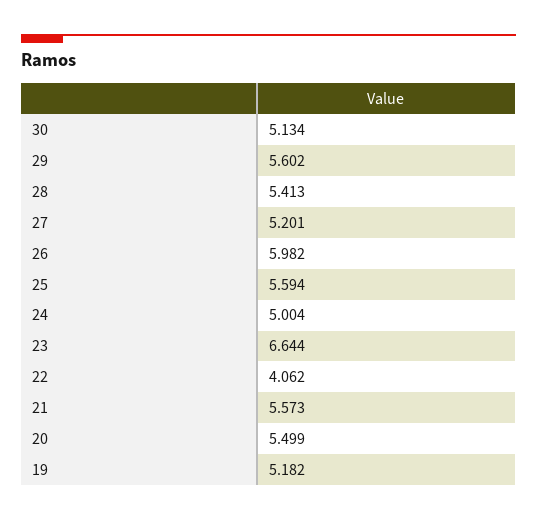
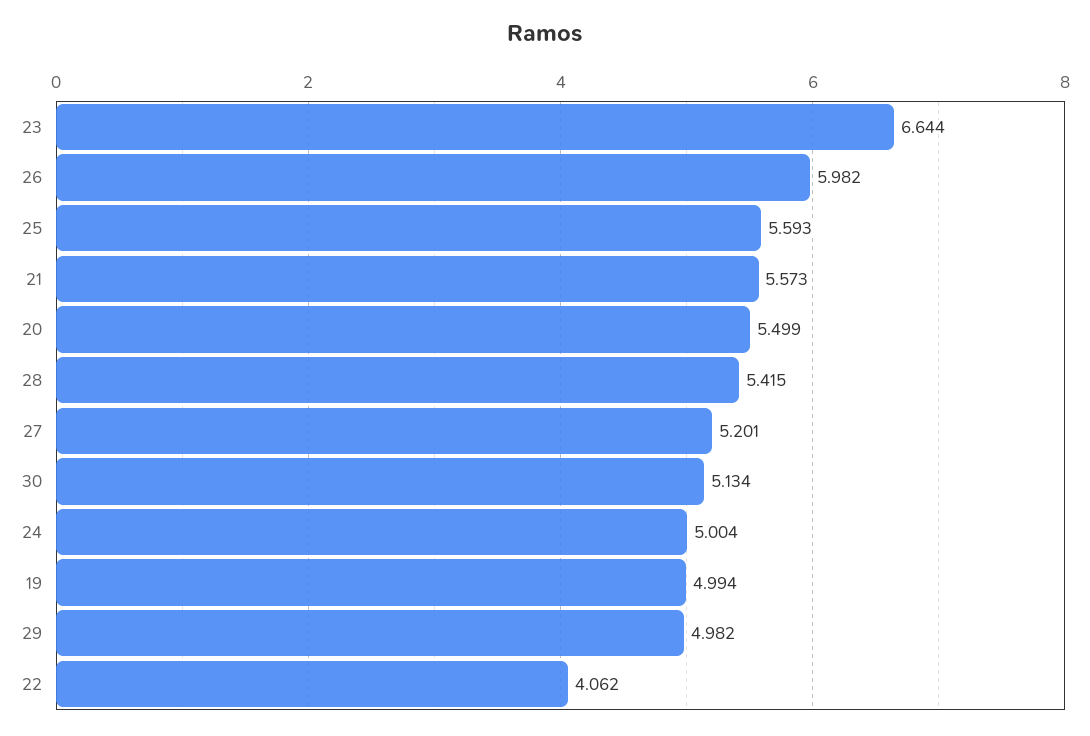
  {
    "30": 5.134,
-   "29": 5.602,
+   "29": 4.982,
-   "28": 5.413,
+   "28": 5.415,
    "27": 5.201,
    "26": 5.982,
-   "25": 5.594,
+   "25": 5.593,
    "24": 5.004,
    "23": 6.644,
    "22": 4.062,
    "21": 5.573,
    "20": 5.499,
-   "19": 5.182
+   "19": 4.994
  }

